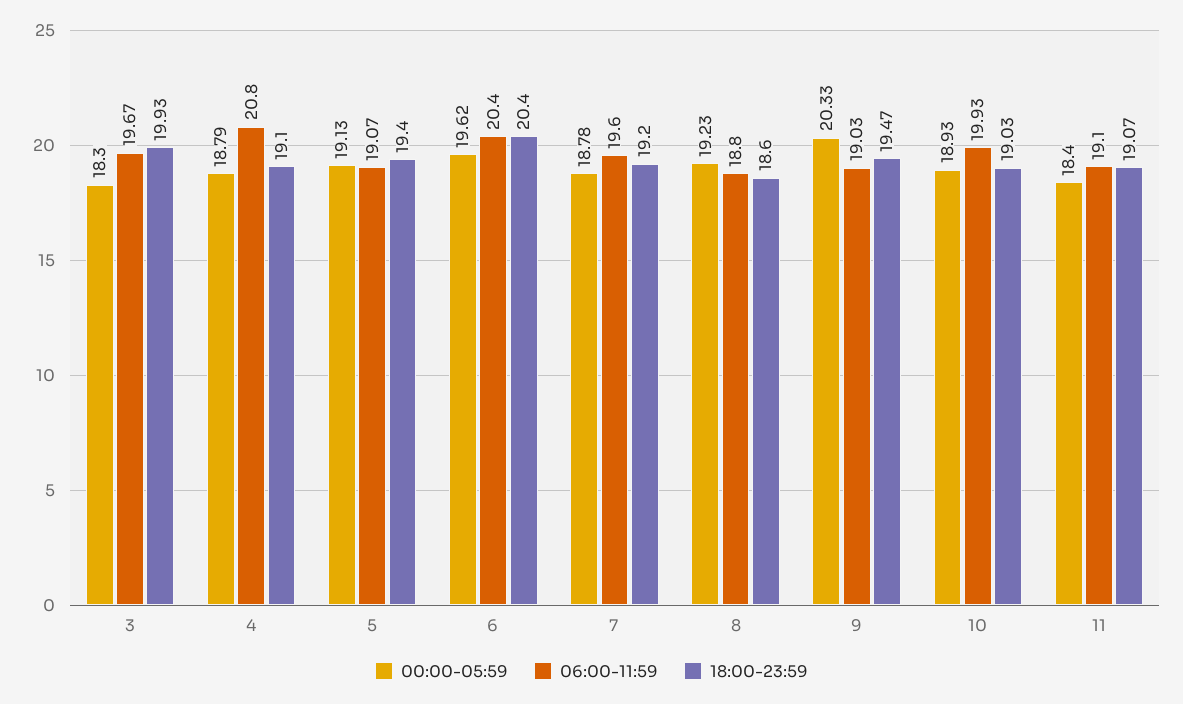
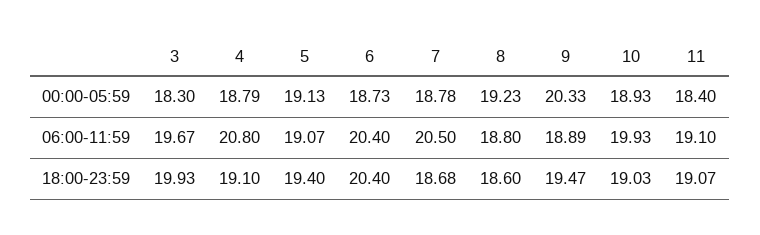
  {
    "00:00-05:59": {
      "3": 18.3,
      "4": 18.79,
      "5": 19.13,
-     "6": 19.62,
+     "6": 18.73,
      "7": 18.78,
      "8": 19.23,
      "9": 20.33,
      "10": 18.93,
      "11": 18.4
    },
    "06:00-11:59": {
      "3": 19.67,
      "4": 20.8,
      "5": 19.07,
      "6": 20.4,
-     "7": 19.6,
+     "7": 20.5,
      "8": 18.8,
-     "9": 19.03,
+     "9": 18.89,
      "10": 19.93,
      "11": 19.1
    },
    "18:00-23:59": {
      "3": 19.93,
      "4": 19.1,
      "5": 19.4,
      "6": 20.4,
-     "7": 19.2,
+     "7": 18.68,
      "8": 18.6,
      "9": 19.47,
      "10": 19.03,
      "11": 19.07
    }
  }

